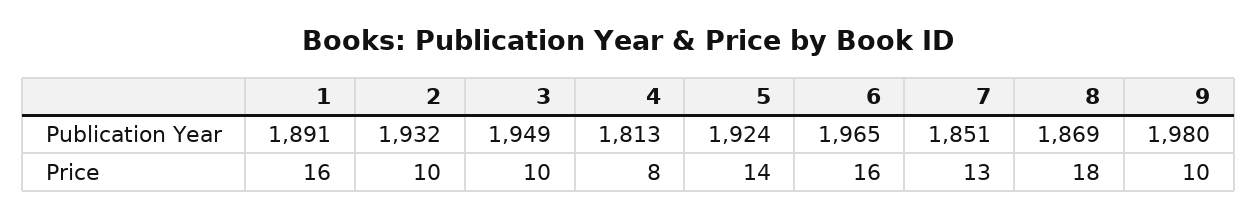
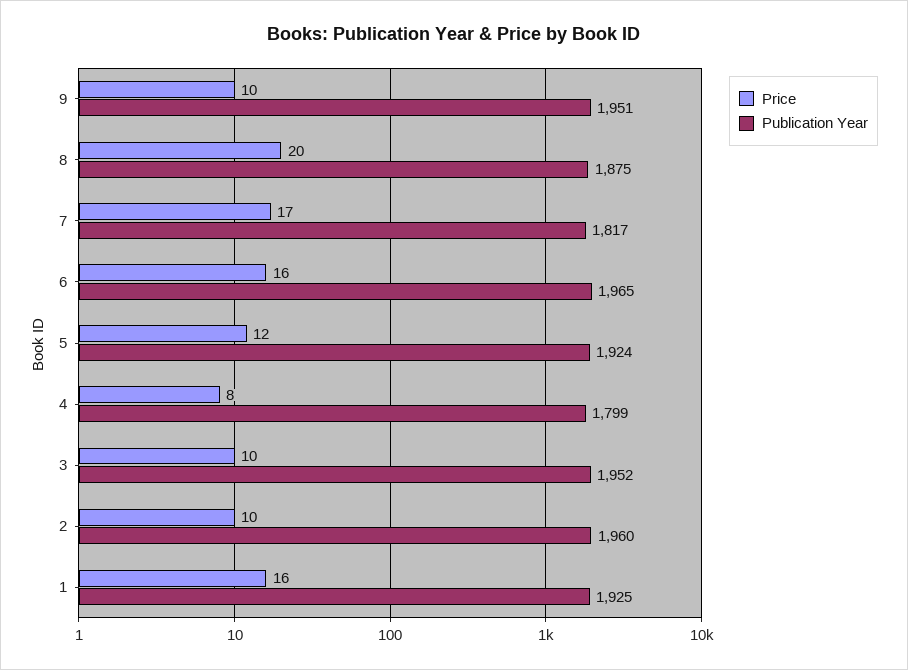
  {
    "Publication Year": {
-     "1": 1891,
+     "1": 1925,
-     "2": 1932,
+     "2": 1960,
-     "3": 1949,
+     "3": 1952,
-     "4": 1813,
+     "4": 1799,
      "5": 1924,
      "6": 1965,
-     "7": 1851,
+     "7": 1817,
-     "8": 1869,
+     "8": 1875,
-     "9": 1980
+     "9": 1951
    },
    "Price": {
      "1": 16,
      "2": 10,
      "3": 10,
      "4": 8,
-     "5": 14,
+     "5": 12,
      "6": 16,
-     "7": 13,
+     "7": 17,
-     "8": 18,
+     "8": 20,
      "9": 10
    }
  }

